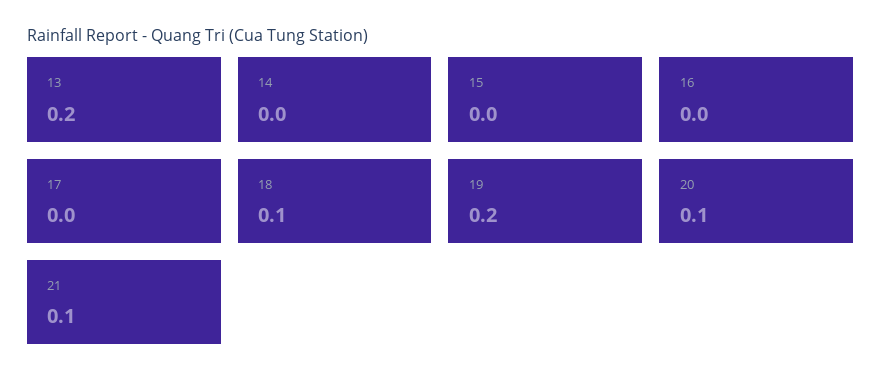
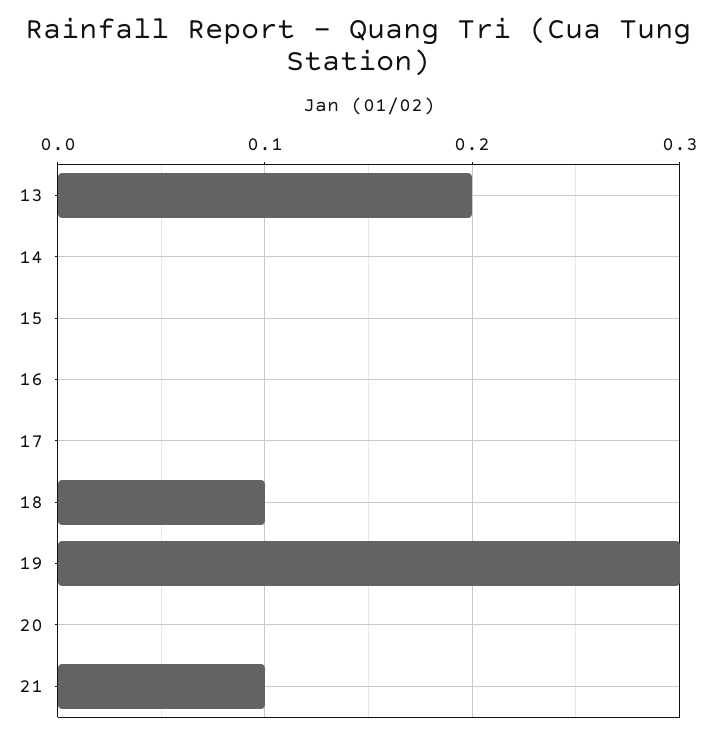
  {
    "13": 0.2,
    "14": 0,
    "15": 0,
    "16": 0,
    "17": 0,
    "18": 0.1,
-   "19": 0.2,
+   "19": 0.3,
-   "20": 0.1,
+   "20": 0,
    "21": 0.1
  }

